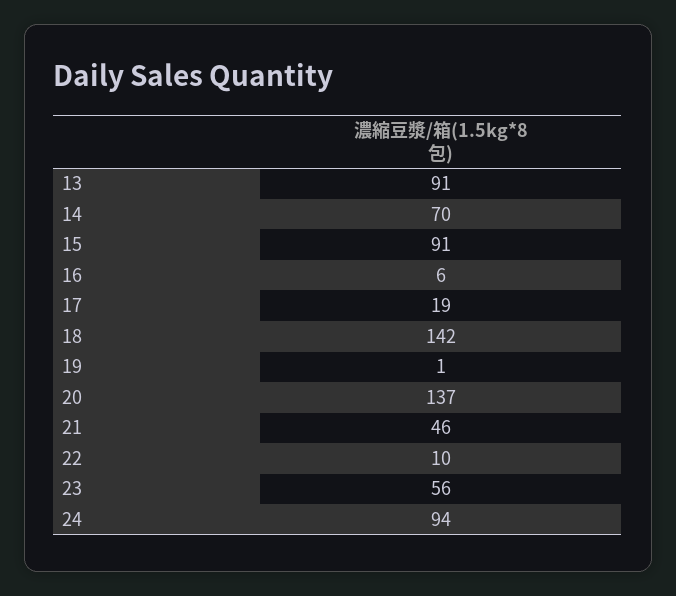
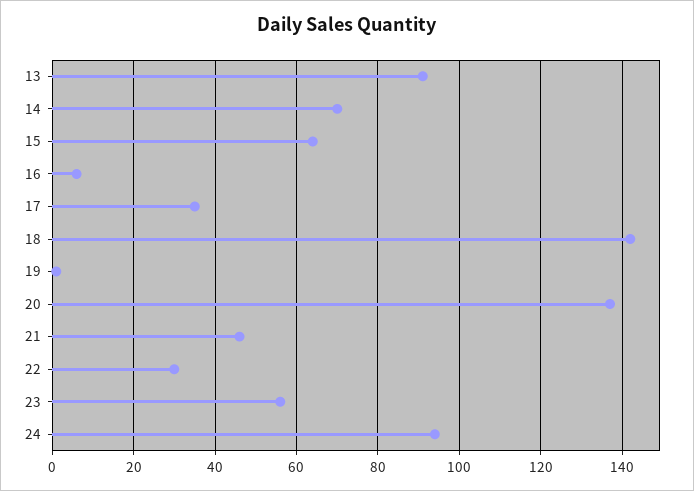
  {
    "13": 91,
    "14": 70,
-   "15": 91,
+   "15": 65,
    "16": 6,
-   "17": 19,
+   "17": 35,
    "18": 142,
    "19": 1,
    "20": 137,
    "21": 46,
-   "22": 10,
+   "22": 30,
    "23": 56,
    "24": 94
  }

